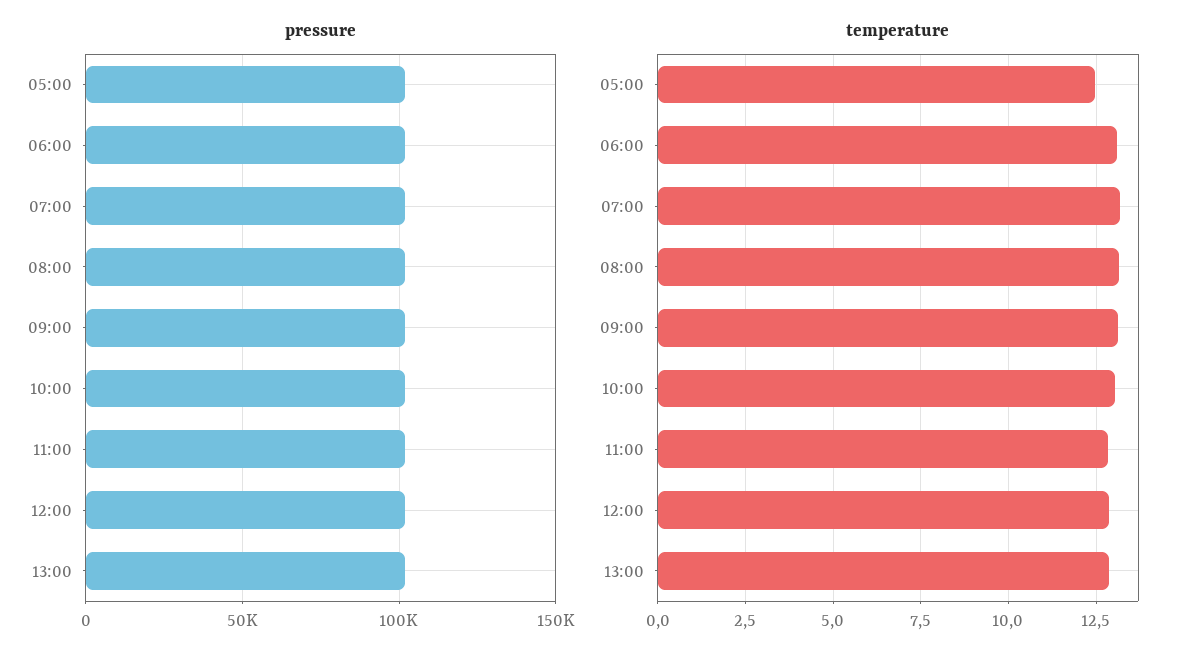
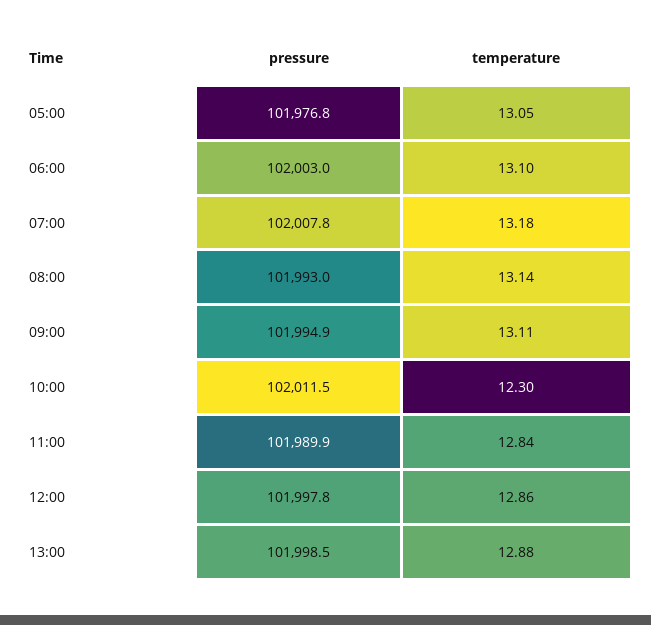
  {
    "pressure": {
      "05:00": 101976.8,
      "06:00": 102003,
      "07:00": 102007.8,
      "08:00": 101993,
      "09:00": 101994.9,
      "10:00": 102011.5,
      "11:00": 101989.9,
      "12:00": 101997.8,
      "13:00": 101998.5
    },
    "temperature": {
-     "05:00": 12.5,
+     "05:00": 13.05,
      "06:00": 13.1,
      "07:00": 13.18,
      "08:00": 13.14,
      "09:00": 13.11,
-     "10:00": 13,
+     "10:00": 12.3,
      "11:00": 12.84,
      "12:00": 12.86,
      "13:00": 12.88
    }
  }

